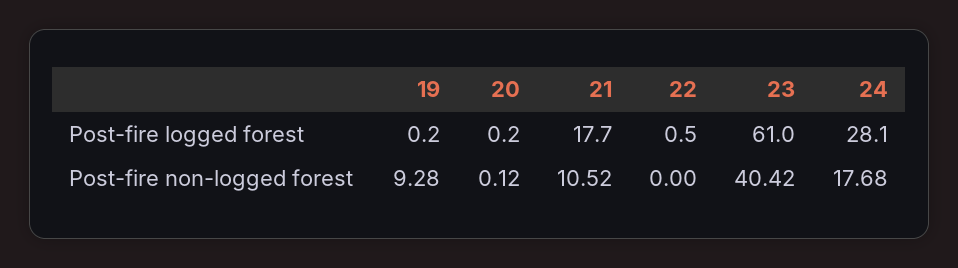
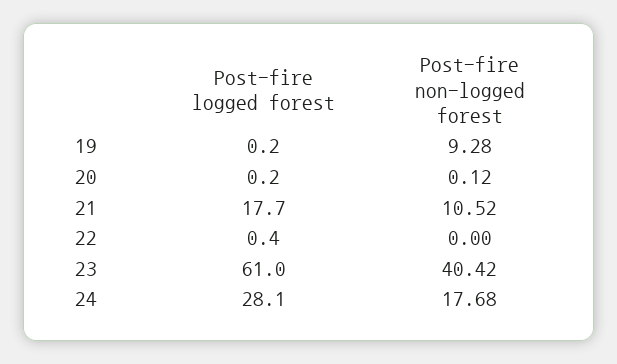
  {
    "19": {
      "Post-fire logged forest": 0.2,
      "Post-fire non-logged forest": 9.28
    },
    "20": {
      "Post-fire logged forest": 0.2,
      "Post-fire non-logged forest": 0.12
    },
    "21": {
      "Post-fire logged forest": 17.7,
      "Post-fire non-logged forest": 10.52
    },
    "22": {
-     "Post-fire logged forest": 0.5,
+     "Post-fire logged forest": 0.4,
      "Post-fire non-logged forest": 0
    },
    "23": {
      "Post-fire logged forest": 61,
      "Post-fire non-logged forest": 40.42
    },
    "24": {
      "Post-fire logged forest": 28.1,
      "Post-fire non-logged forest": 17.68
    }
  }

